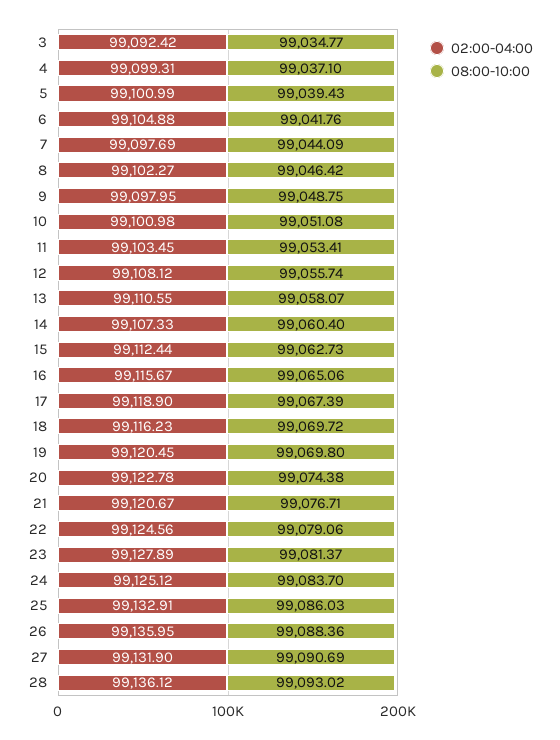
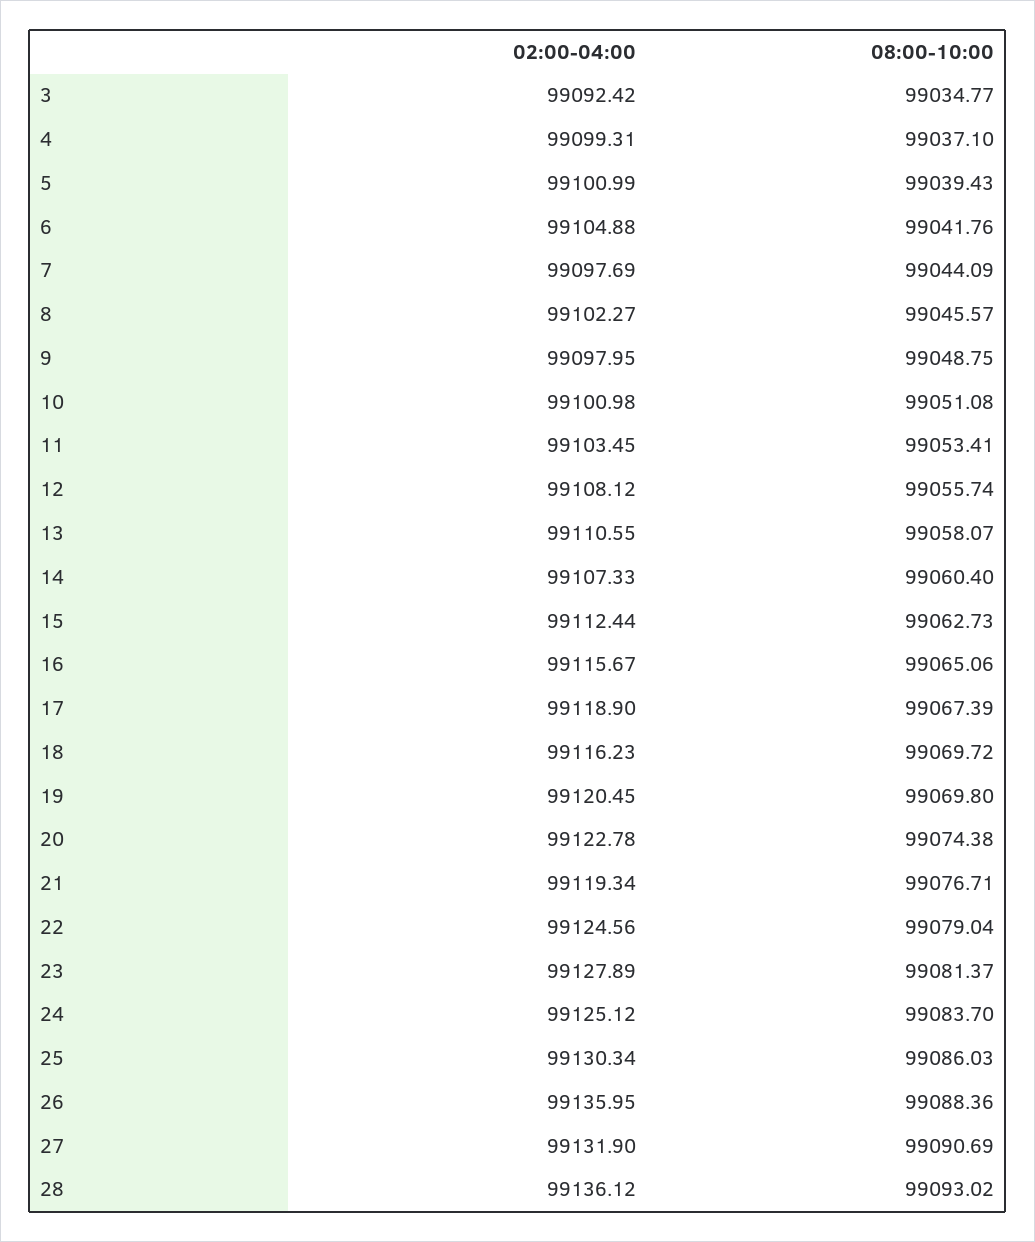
  {
    "02:00-04:00": {
      "3": 99092.42,
      "4": 99099.31,
      "5": 99100.99,
      "6": 99104.88,
      "7": 99097.69,
      "8": 99102.27,
      "9": 99097.95,
      "10": 99100.98,
      "11": 99103.45,
      "12": 99108.12,
      "13": 99110.55,
      "14": 99107.33,
      "15": 99112.44,
      "16": 99115.67,
      "17": 99118.9,
      "18": 99116.23,
      "19": 99120.45,
      "20": 99122.78,
-     "21": 99120.67,
+     "21": 99119.34,
      "22": 99124.56,
      "23": 99127.89,
      "24": 99125.12,
-     "25": 99132.91,
+     "25": 99130.34,
      "26": 99135.95,
      "27": 99131.9,
      "28": 99136.12
    },
    "08:00-10:00": {
      "3": 99034.77,
      "4": 99037.1,
      "5": 99039.43,
      "6": 99041.76,
      "7": 99044.09,
-     "8": 99046.42,
+     "8": 99045.57,
      "9": 99048.75,
      "10": 99051.08,
      "11": 99053.41,
      "12": 99055.74,
      "13": 99058.07,
      "14": 99060.4,
      "15": 99062.73,
      "16": 99065.06,
      "17": 99067.39,
      "18": 99069.72,
      "19": 99069.8,
      "20": 99074.38,
      "21": 99076.71,
-     "22": 99079.06,
+     "22": 99079.04,
      "23": 99081.37,
      "24": 99083.7,
      "25": 99086.03,
      "26": 99088.36,
      "27": 99090.69,
      "28": 99093.02
    }
  }

